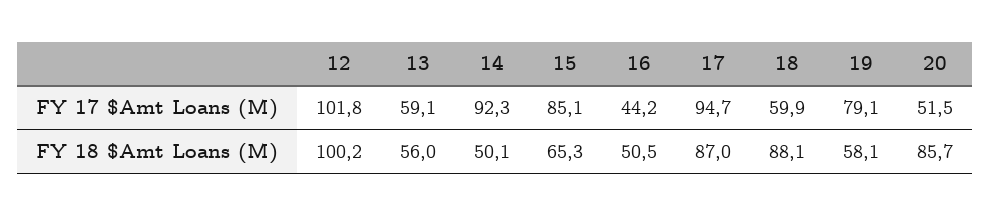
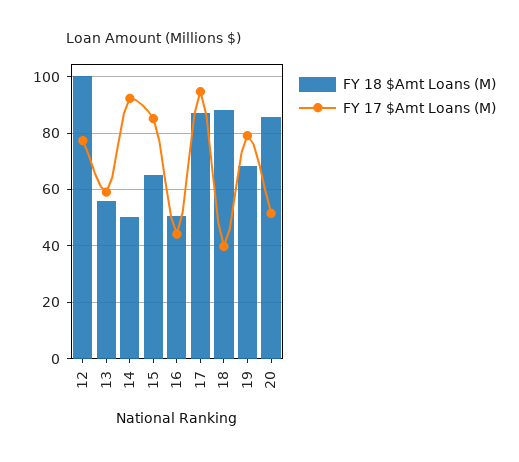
  {
    "FY 17 $Amt Loans (M)": {
-     "12": 101.8,
+     "12": 77.5,
      "13": 59.1,
      "14": 92.3,
      "15": 85.1,
      "16": 44.2,
      "17": 94.7,
-     "18": 59.9,
+     "18": 40,
      "19": 79.1,
      "20": 51.5
    },
    "FY 18 $Amt Loans (M)": {
      "12": 100.2,
      "13": 56,
      "14": 50.1,
      "15": 65.3,
      "16": 50.5,
      "17": 87,
      "18": 88.1,
-     "19": 58.1,
+     "19": 67.5,
      "20": 85.7
    }
  }

